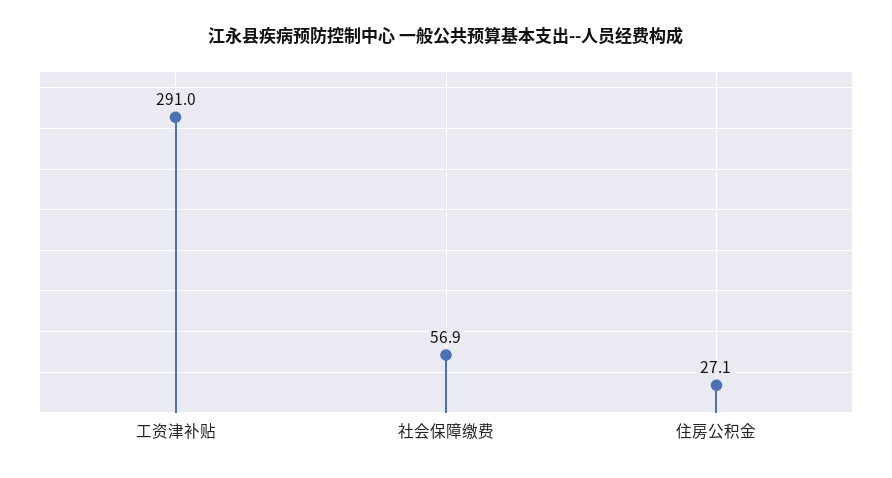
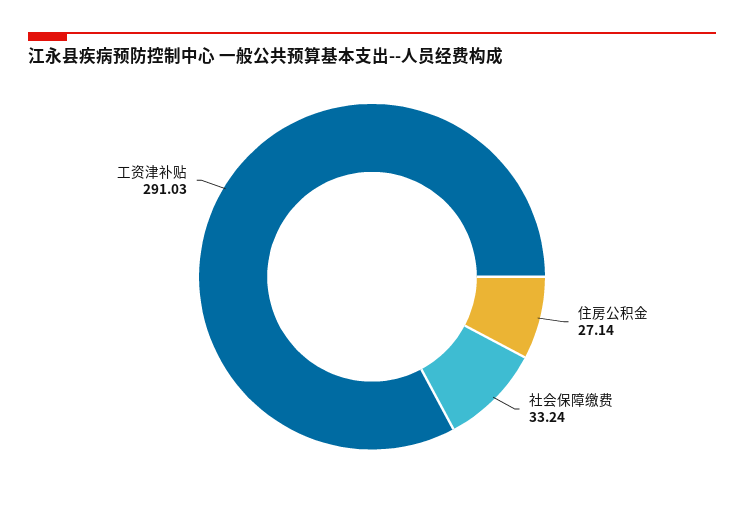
  {
    "工资津补贴": 291.03,
-   "社会保障缴费": 56.9,
+   "社会保障缴费": 33.24,
    "住房公积金": 27.14
  }

